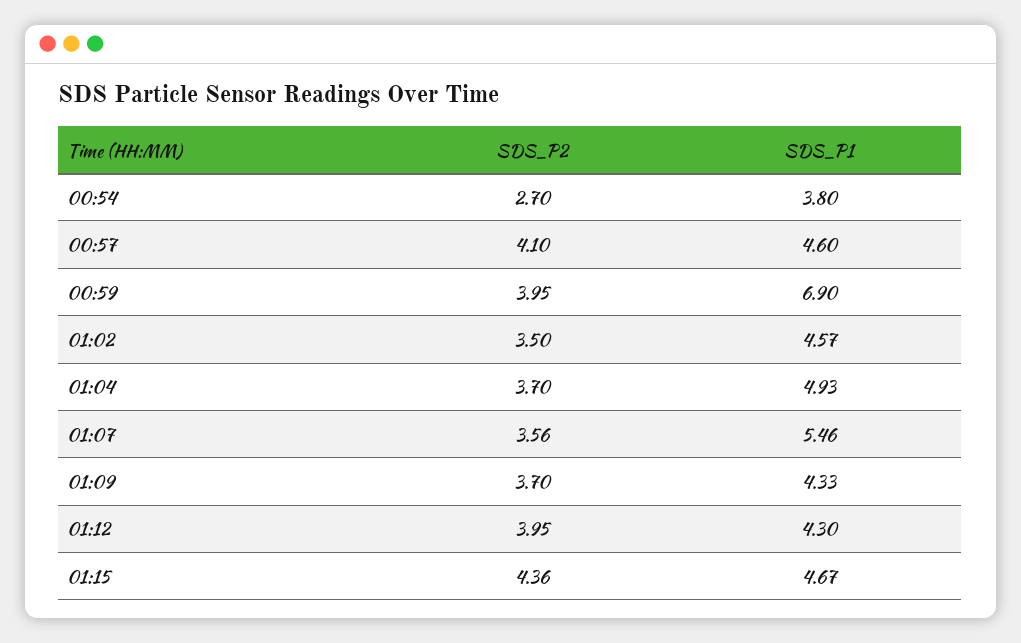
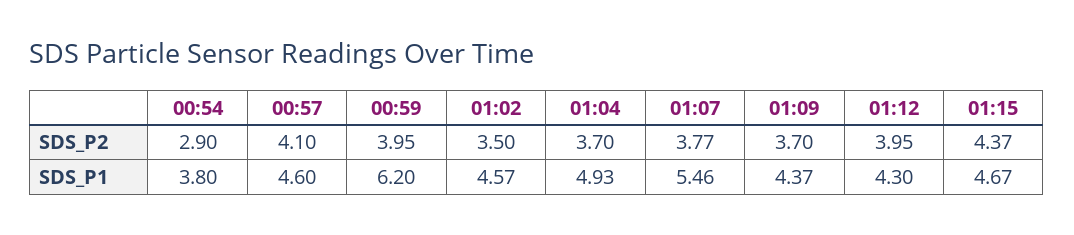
  {
    "SDS_P2": {
-     "00:54": 2.7,
+     "00:54": 2.9,
      "00:57": 4.1,
      "00:59": 3.95,
      "01:02": 3.5,
      "01:04": 3.7,
-     "01:07": 3.56,
+     "01:07": 3.77,
      "01:09": 3.7,
      "01:12": 3.95,
-     "01:15": 4.36
+     "01:15": 4.37
    },
    "SDS_P1": {
      "00:54": 3.8,
      "00:57": 4.6,
-     "00:59": 6.9,
+     "00:59": 6.2,
      "01:02": 4.57,
      "01:04": 4.93,
      "01:07": 5.46,
-     "01:09": 4.33,
+     "01:09": 4.37,
      "01:12": 4.3,
      "01:15": 4.67
    }
  }

